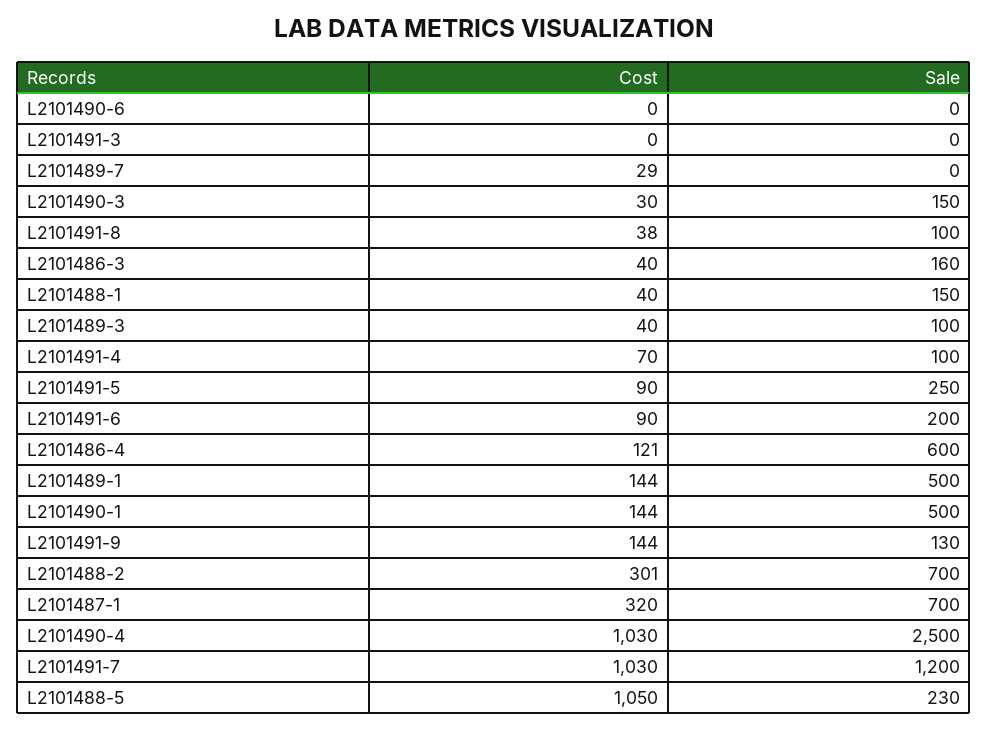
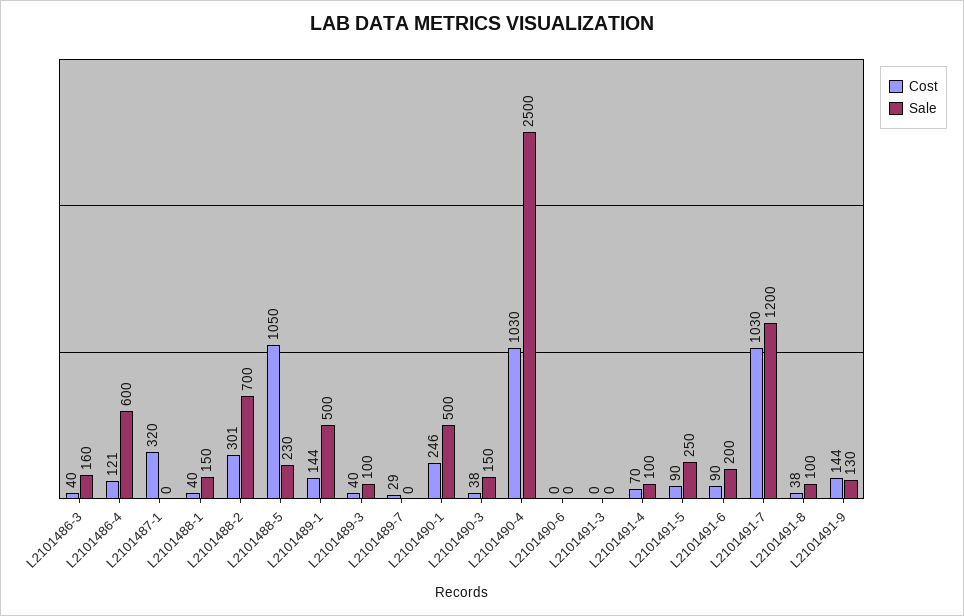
  {
    "Cost": {
      "L2101490-6": 0,
      "L2101491-3": 0,
      "L2101489-7": 29,
-     "L2101490-3": 30,
+     "L2101490-3": 38,
      "L2101491-8": 38,
      "L2101486-3": 40,
      "L2101488-1": 40,
      "L2101489-3": 40,
      "L2101491-4": 70,
      "L2101491-5": 90,
      "L2101491-6": 90,
      "L2101486-4": 121,
      "L2101489-1": 144,
-     "L2101490-1": 144,
+     "L2101490-1": 246,
      "L2101491-9": 144,
      "L2101488-2": 301,
      "L2101487-1": 320,
      "L2101490-4": 1030,
      "L2101491-7": 1030,
      "L2101488-5": 1050
    },
    "Sale": {
      "L2101490-6": 0,
      "L2101491-3": 0,
      "L2101489-7": 0,
      "L2101490-3": 150,
      "L2101491-8": 100,
      "L2101486-3": 160,
      "L2101488-1": 150,
      "L2101489-3": 100,
      "L2101491-4": 100,
      "L2101491-5": 250,
      "L2101491-6": 200,
      "L2101486-4": 600,
      "L2101489-1": 500,
      "L2101490-1": 500,
      "L2101491-9": 130,
      "L2101488-2": 700,
-     "L2101487-1": 700,
+     "L2101487-1": 0,
      "L2101490-4": 2500,
      "L2101491-7": 1200,
      "L2101488-5": 230
    }
  }

